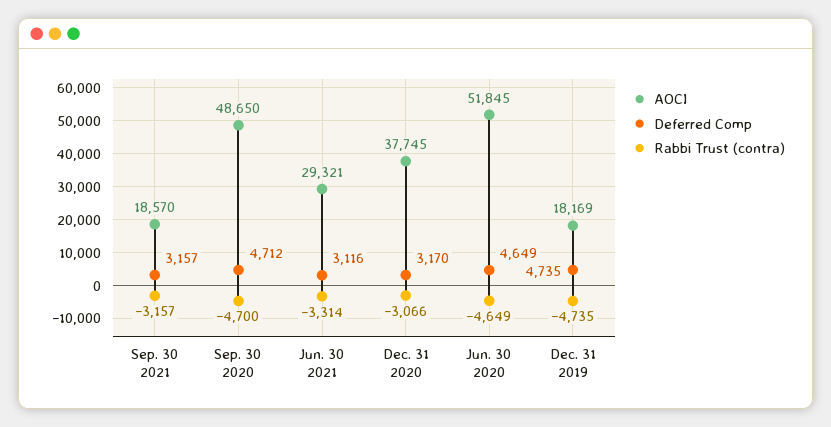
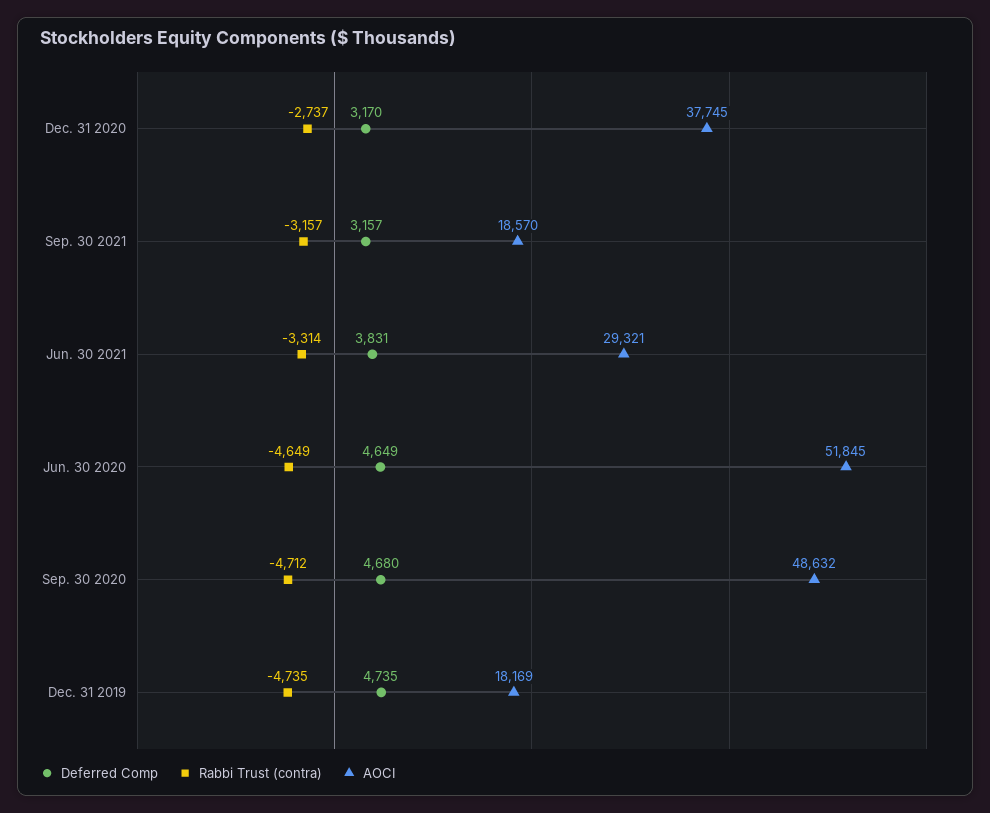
  {
    "AOCI": {
      "Sep. 30 2021": 18570,
-     "Sep. 30 2020": 48650,
+     "Sep. 30 2020": 48632,
      "Jun. 30 2021": 29321,
      "Dec. 31 2020": 37745,
      "Jun. 30 2020": 51845,
      "Dec. 31 2019": 18169
    },
    "Deferred Comp": {
      "Sep. 30 2021": 3157,
-     "Sep. 30 2020": 4712,
+     "Sep. 30 2020": 4680,
-     "Jun. 30 2021": 3116,
+     "Jun. 30 2021": 3831,
      "Dec. 31 2020": 3170,
      "Jun. 30 2020": 4649,
      "Dec. 31 2019": 4735
    },
    "Rabbi Trust (contra)": {
      "Sep. 30 2021": -3157,
-     "Sep. 30 2020": -4700,
+     "Sep. 30 2020": -4712,
      "Jun. 30 2021": -3314,
-     "Dec. 31 2020": -3066,
+     "Dec. 31 2020": -2737,
      "Jun. 30 2020": -4649,
      "Dec. 31 2019": -4735
    }
  }

